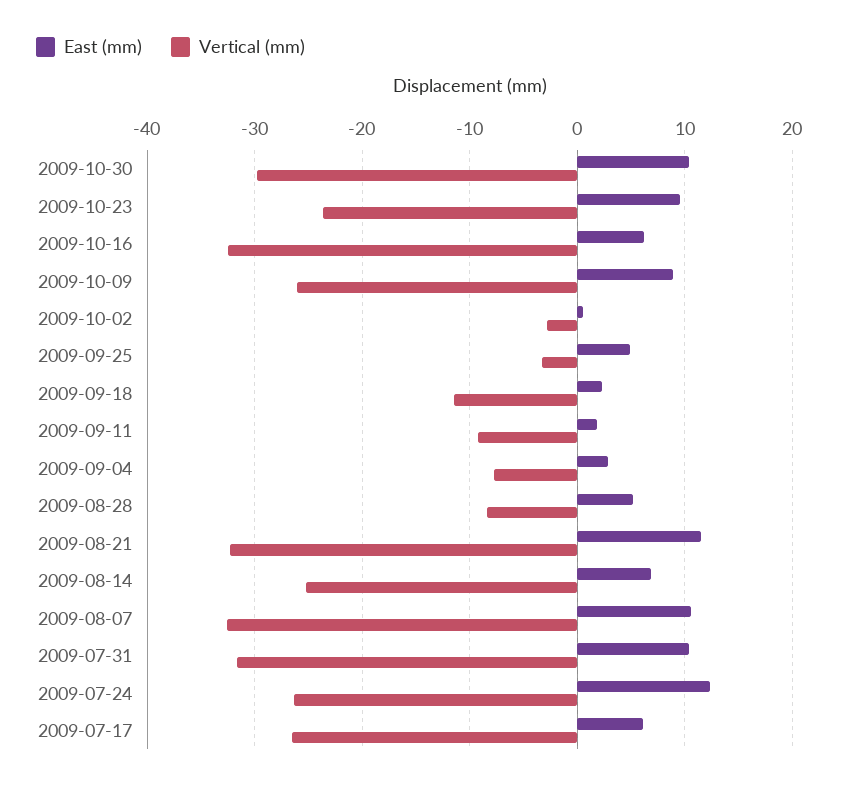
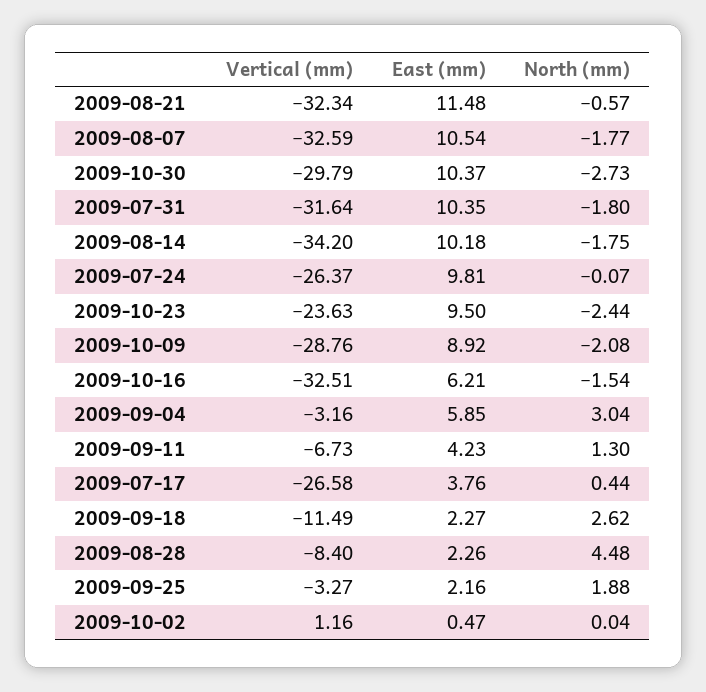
  {
    "East (mm)": {
      "2009-10-30": 10.37,
      "2009-10-23": 9.5,
      "2009-10-16": 6.21,
      "2009-10-09": 8.92,
      "2009-10-02": 0.47,
-     "2009-09-25": 5,
+     "2009-09-25": 2.16,
      "2009-09-18": 2.27,
-     "2009-09-11": 2,
+     "2009-09-11": 4.23,
-     "2009-09-04": 3,
+     "2009-09-04": 5.85,
-     "2009-08-28": 5,
+     "2009-08-28": 2.26,
      "2009-08-21": 11.48,
-     "2009-08-14": 7,
+     "2009-08-14": 10.18,
      "2009-08-07": 10.54,
      "2009-07-31": 10.35,
-     "2009-07-24": 12,
+     "2009-07-24": 9.81,
-     "2009-07-17": 6
+     "2009-07-17": 3.76
    },
    "Vertical (mm)": {
      "2009-10-30": -29.79,
      "2009-10-23": -23.63,
      "2009-10-16": -32.51,
-     "2009-10-09": -26,
+     "2009-10-09": -28.76,
-     "2009-10-02": -3,
+     "2009-10-02": 1.16,
      "2009-09-25": -3.27,
      "2009-09-18": -11.49,
-     "2009-09-11": -9,
+     "2009-09-11": -6.73,
-     "2009-09-04": -8,
+     "2009-09-04": -3.16,
      "2009-08-28": -8.4,
      "2009-08-21": -32.34,
-     "2009-08-14": -25,
+     "2009-08-14": -34.2,
      "2009-08-07": -32.59,
      "2009-07-31": -31.64,
      "2009-07-24": -26.37,
      "2009-07-17": -26.58
-   }
+   },
+   "North (mm)": {
+     "2009-08-21": -0.57,
+     "2009-08-07": -1.77,
+     "2009-10-30": -2.73,
+     "2009-07-31": -1.8,
+     "2009-08-14": -1.75,
+     "2009-07-24": -0.07,
+     "2009-10-23": -2.44,
+     "2009-10-09": -2.08,
+     "2009-10-16": -1.54,
+     "2009-09-04": 3.04,
+     "2009-09-11": 1.3,
+     "2009-07-17": 0.44,
+     "2009-09-18": 2.62,
+     "2009-08-28": 4.48,
+     "2009-09-25": 1.88,
+     "2009-10-02": 0.04
+   }
  }

